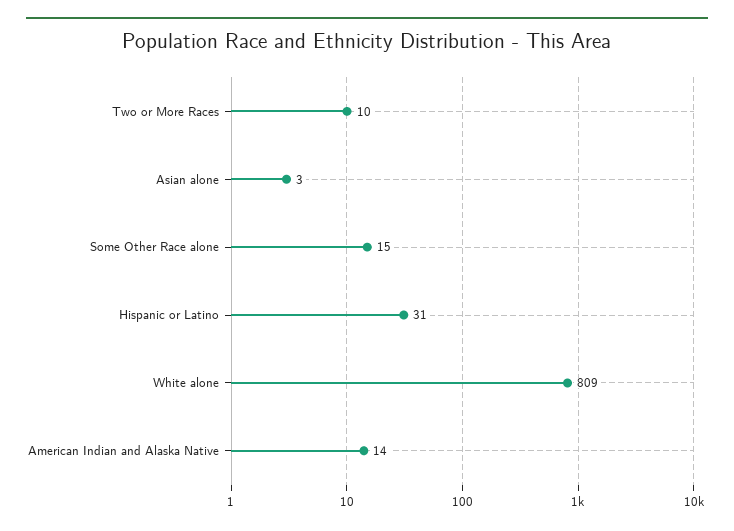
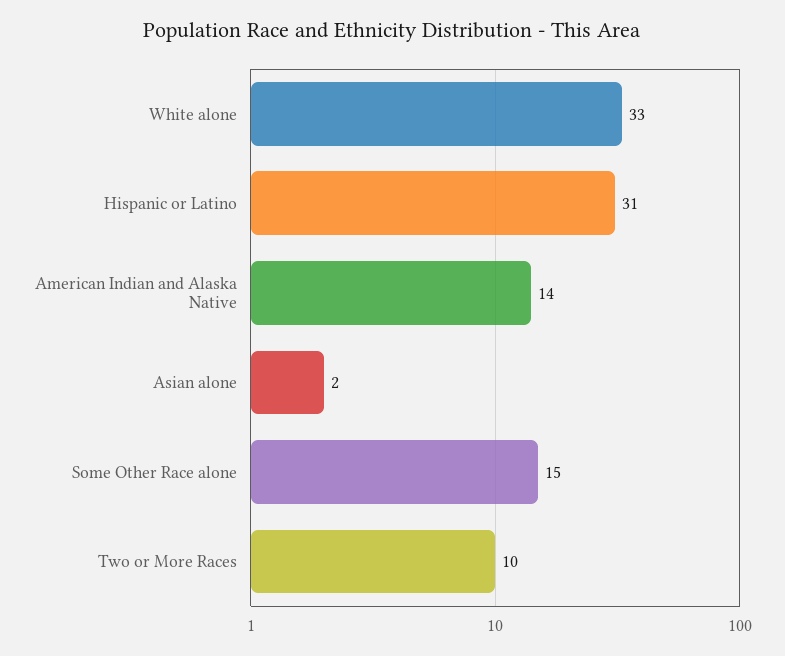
  {
    "Two or More Races": 10,
-   "Asian alone": 3,
+   "Asian alone": 2,
    "Some Other Race alone": 15,
    "Hispanic or Latino": 31,
-   "White alone": 809,
+   "White alone": 33,
    "American Indian and Alaska Native": 14
  }

